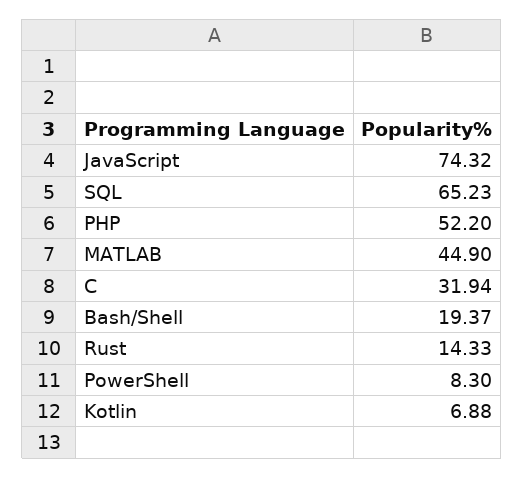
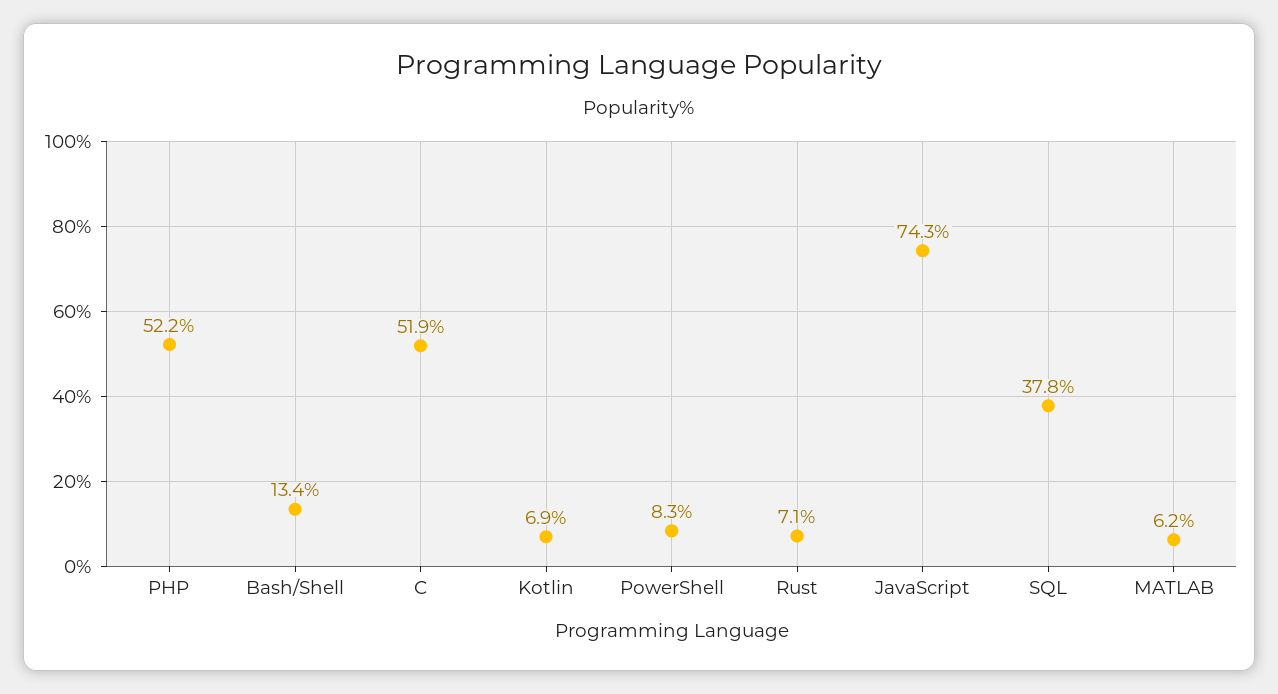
  {
    "JavaScript": 74.32,
-   "SQL": 65.23,
+   "SQL": 37.8,
    "PHP": 52.2,
-   "MATLAB": 44.9,
+   "MATLAB": 6.2,
-   "C": 31.94,
+   "C": 51.9,
-   "Bash/Shell": 19.37,
+   "Bash/Shell": 13.4,
-   "Rust": 14.33,
+   "Rust": 7.1,
    "PowerShell": 8.3,
    "Kotlin": 6.88
  }

